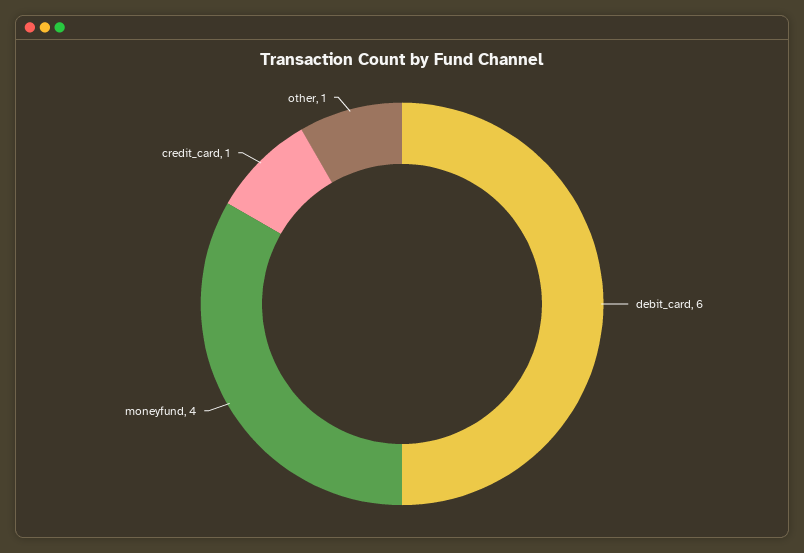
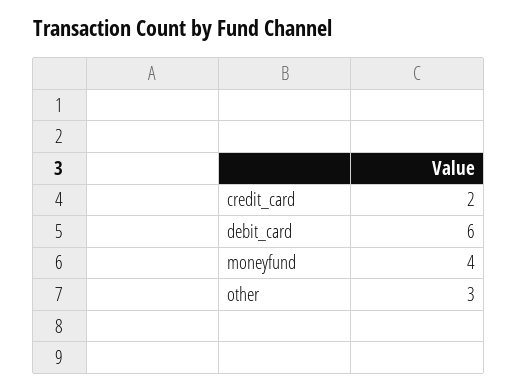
  {
    "debit_card": 6,
    "moneyfund": 4,
-   "credit_card": 1,
+   "credit_card": 2,
-   "other": 1
+   "other": 3
  }

